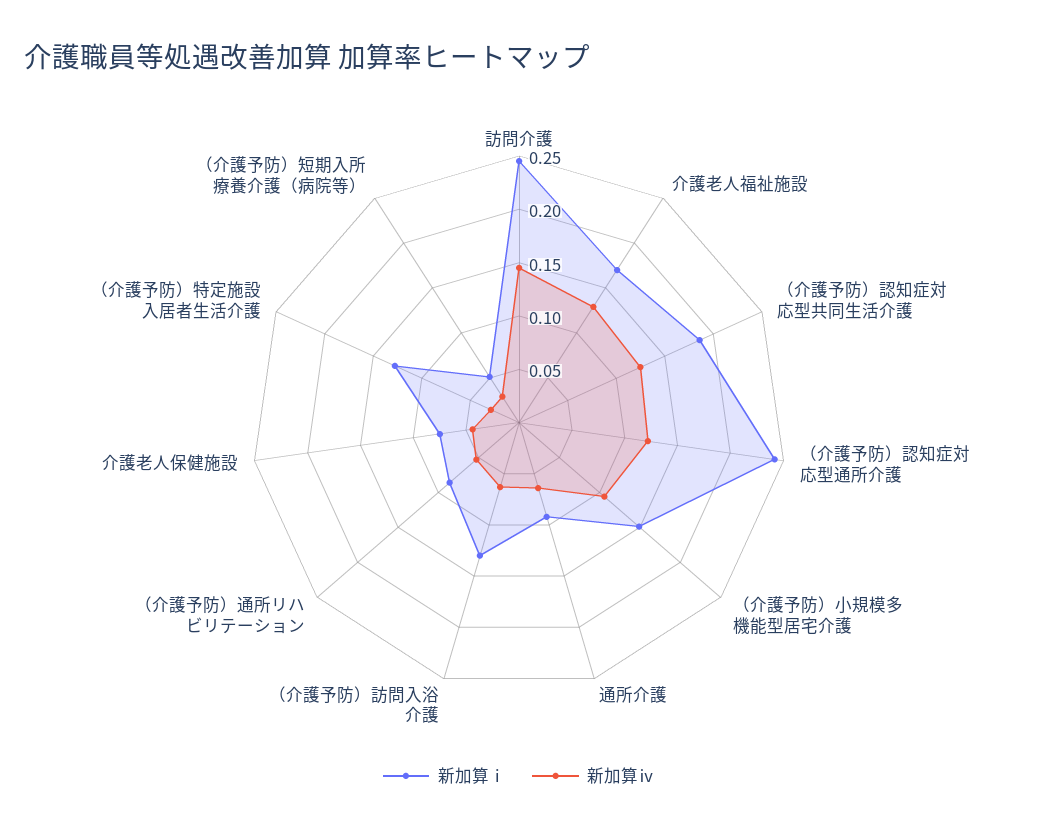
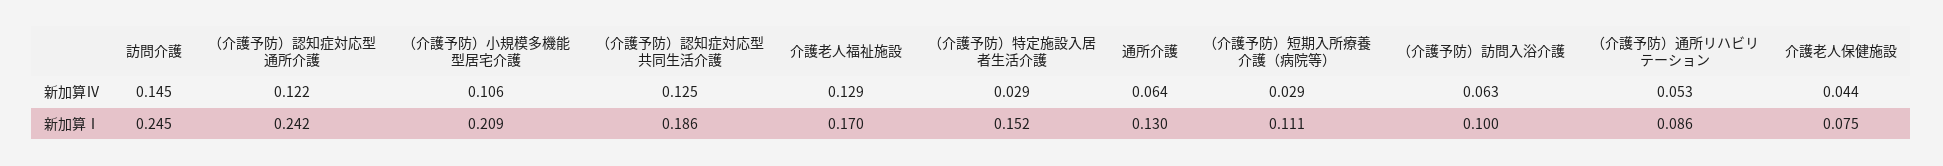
  {
    "新加算ⅰ": {
      "訪問介護": 0.245,
      "介護老人福祉施設": 0.17,
      "（介護予防）認知症対応型共同生活介護": 0.186,
      "（介護予防）認知症対応型通所介護": 0.242,
-     "（介護予防）小規模多機能型居宅介護": 0.15,
+     "（介護予防）小規模多機能型居宅介護": 0.209,
-     "通所介護": 0.09,
+     "通所介護": 0.13,
-     "（介護予防）訪問入浴介護": 0.13,
+     "（介護予防）訪問入浴介護": 0.1,
      "（介護予防）通所リハビリテーション": 0.086,
      "介護老人保健施設": 0.075,
-     "（介護予防）特定施設入居者生活介護": 0.13,
+     "（介護予防）特定施設入居者生活介護": 0.152,
-     "（介護予防）短期入所療養介護（病院等）": 0.05
+     "（介護予防）短期入所療養介護（病院等）": 0.111
    },
    "新加算ⅳ": {
      "訪問介護": 0.145,
      "介護老人福祉施設": 0.129,
      "（介護予防）認知症対応型共同生活介護": 0.125,
      "（介護予防）認知症対応型通所介護": 0.122,
      "（介護予防）小規模多機能型居宅介護": 0.106,
      "通所介護": 0.064,
      "（介護予防）訪問入浴介護": 0.063,
      "（介護予防）通所リハビリテーション": 0.053,
      "介護老人保健施設": 0.044,
      "（介護予防）特定施設入居者生活介護": 0.029,
      "（介護予防）短期入所療養介護（病院等）": 0.029
    }
  }

